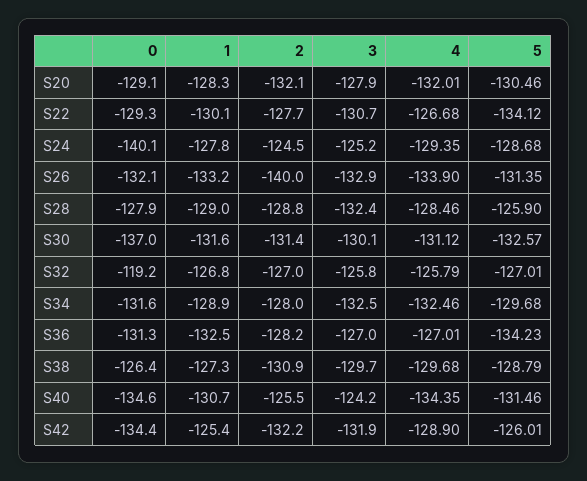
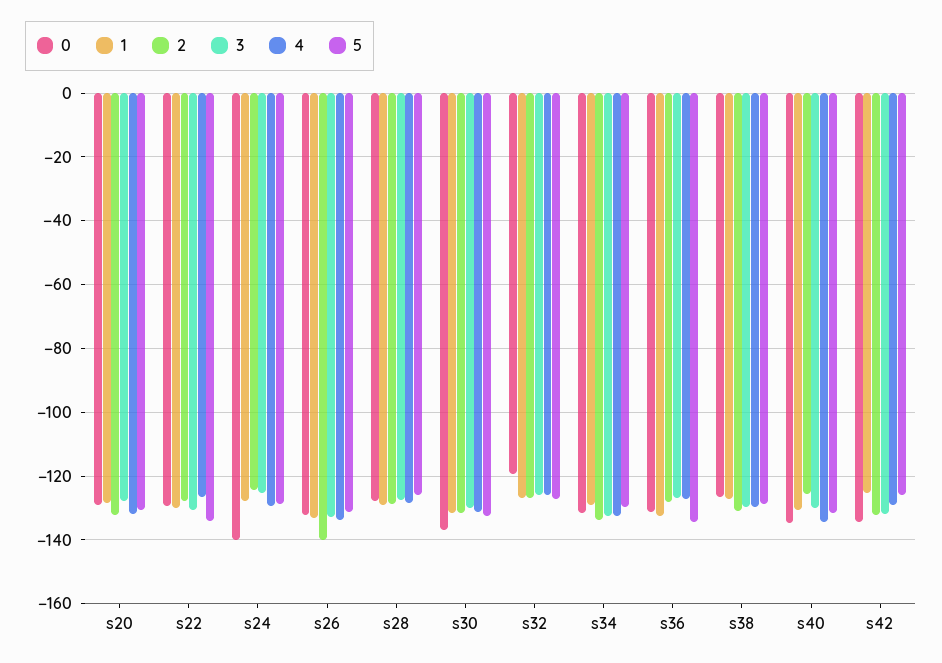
  {
    "0": {
      "S20": -129.1,
      "S22": -129.3,
      "S24": -140.1,
      "S26": -132.1,
      "S28": -127.9,
      "S30": -137,
      "S32": -119.2,
      "S34": -131.6,
      "S36": -131.3,
      "S38": -126.4,
      "S40": -134.6,
      "S42": -134.4
    },
    "1": {
      "S20": -128.3,
      "S22": -130.1,
      "S24": -127.8,
      "S26": -133.2,
      "S28": -129,
      "S30": -131.6,
      "S32": -126.8,
      "S34": -128.9,
      "S36": -132.5,
      "S38": -127.3,
      "S40": -130.7,
      "S42": -125.4
    },
    "2": {
      "S20": -132.1,
      "S22": -127.7,
      "S24": -124.5,
      "S26": -140,
      "S28": -128.8,
      "S30": -131.4,
      "S32": -127,
-     "S34": -128,
+     "S34": -134,
      "S36": -128.2,
      "S38": -130.9,
      "S40": -125.5,
      "S42": -132.2
    },
    "3": {
      "S20": -127.9,
      "S22": -130.7,
      "S24": -125.2,
      "S26": -132.9,
-     "S28": -132.4,
+     "S28": -128,
      "S30": -130.1,
      "S32": -125.8,
      "S34": -132.5,
      "S36": -127,
      "S38": -129.7,
-     "S40": -124.2,
+     "S40": -130,
      "S42": -131.9
    },
    "4": {
      "S20": -132.01,
      "S22": -126.68,
      "S24": -129.35,
      "S26": -133.9,
      "S28": -128.46,
      "S30": -131.12,
      "S32": -125.79,
      "S34": -132.46,
      "S36": -127.01,
      "S38": -129.68,
      "S40": -134.35,
      "S42": -128.9
    },
    "5": {
      "S20": -130.46,
      "S22": -134.12,
      "S24": -128.68,
      "S26": -131.35,
      "S28": -125.9,
      "S30": -132.57,
      "S32": -127.01,
      "S34": -129.68,
      "S36": -134.23,
      "S38": -128.79,
      "S40": -131.46,
      "S42": -126.01
    }
  }

